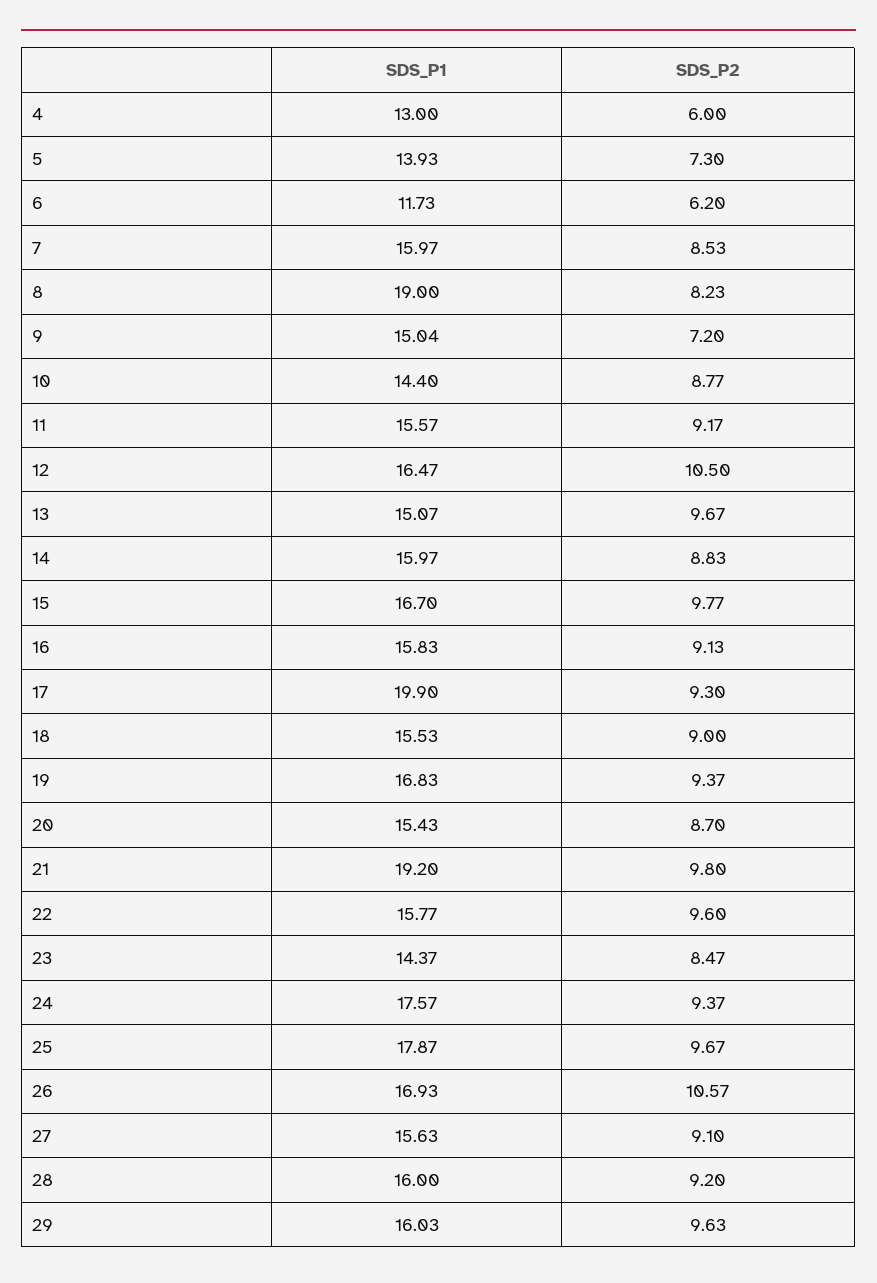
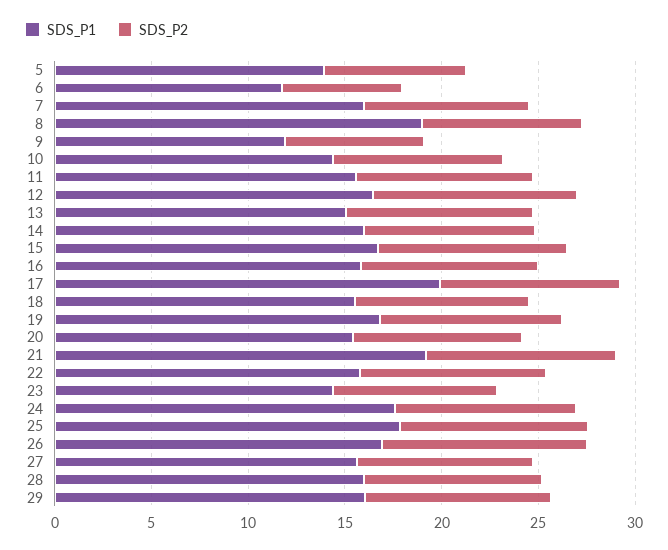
  {
    "SDS_P1": {
-     "4": 13,
      "5": 13.93,
      "6": 11.73,
      "7": 15.97,
      "8": 19,
-     "9": 15.04,
+     "9": 12,
      "10": 14.4,
      "11": 15.57,
      "12": 16.47,
      "13": 15.07,
      "14": 15.97,
      "15": 16.7,
      "16": 15.83,
      "17": 19.9,
      "18": 15.53,
      "19": 16.83,
      "20": 15.43,
      "21": 19.2,
      "22": 15.77,
      "23": 14.37,
      "24": 17.57,
      "25": 17.87,
      "26": 16.93,
      "27": 15.63,
      "28": 16,
      "29": 16.03
    },
    "SDS_P2": {
-     "4": 6,
      "5": 7.3,
      "6": 6.2,
      "7": 8.53,
      "8": 8.23,
      "9": 7.2,
      "10": 8.77,
      "11": 9.17,
      "12": 10.5,
      "13": 9.67,
      "14": 8.83,
      "15": 9.77,
      "16": 9.13,
      "17": 9.3,
      "18": 9,
      "19": 9.37,
      "20": 8.7,
      "21": 9.8,
      "22": 9.6,
      "23": 8.47,
      "24": 9.37,
      "25": 9.67,
      "26": 10.57,
      "27": 9.1,
      "28": 9.2,
      "29": 9.63
    }
  }

